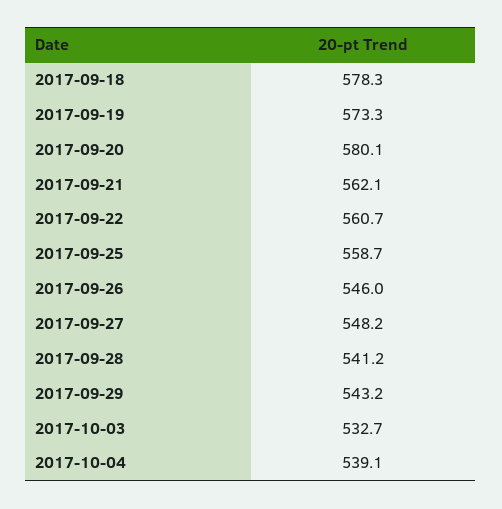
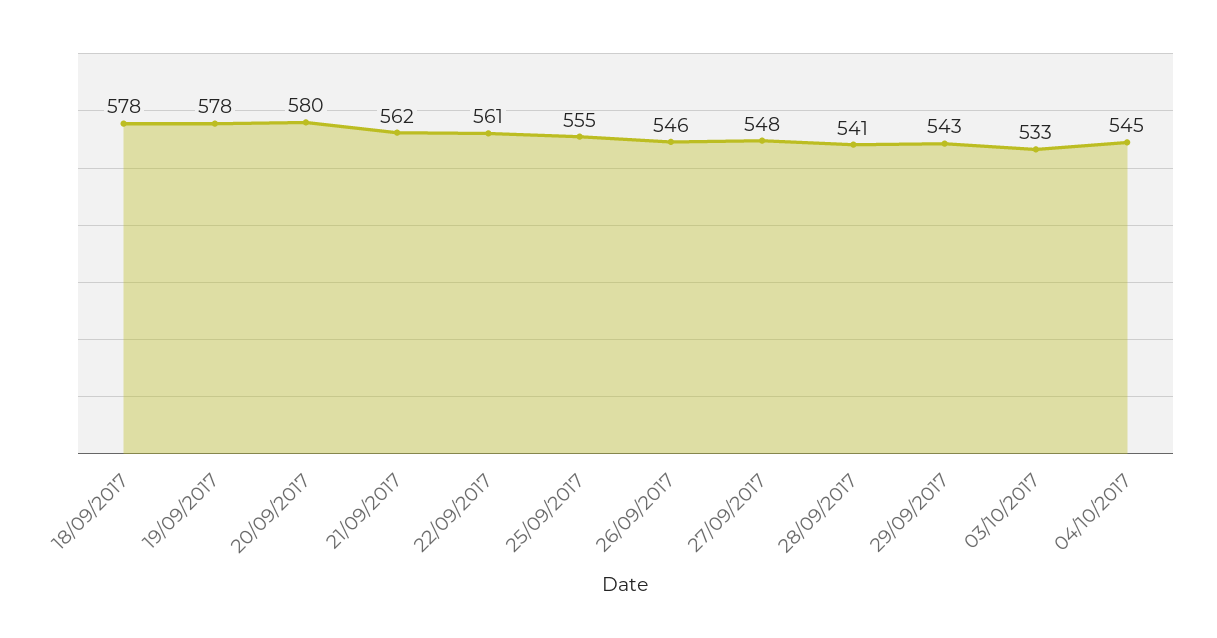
  {
    "2017-09-18": 578.3,
-   "2017-09-19": 573.3,
+   "2017-09-19": 578,
    "2017-09-20": 580.1,
    "2017-09-21": 562.1,
    "2017-09-22": 560.7,
-   "2017-09-25": 558.7,
+   "2017-09-25": 555,
    "2017-09-26": 546,
    "2017-09-27": 548.2,
    "2017-09-28": 541.2,
    "2017-09-29": 543.2,
    "2017-10-03": 532.7,
-   "2017-10-04": 539.1
+   "2017-10-04": 545
  }

